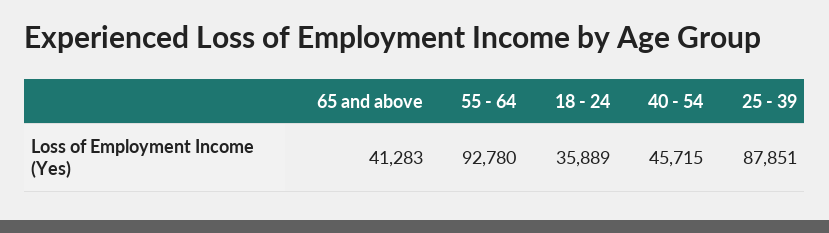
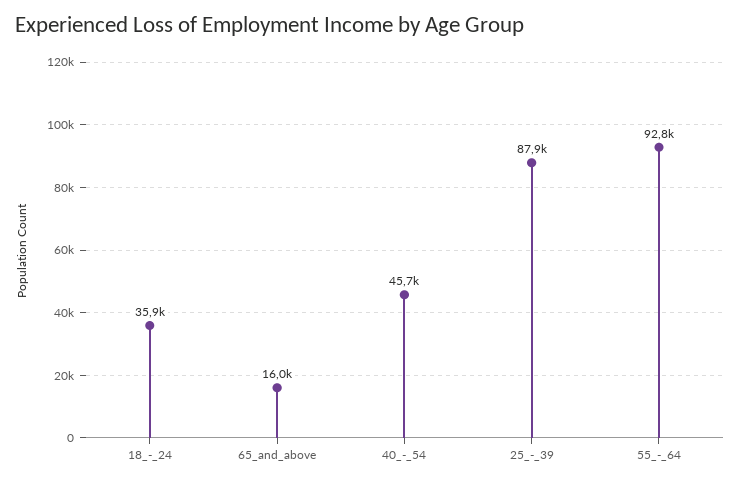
  {
-   "65 and above": 41283,
+   "65 and above": 16000,
    "55 - 64": 92780,
    "18 - 24": 35889,
    "40 - 54": 45715,
    "25 - 39": 87851
  }

